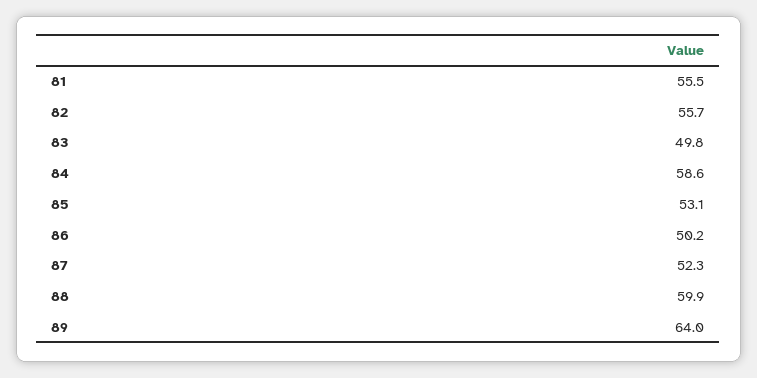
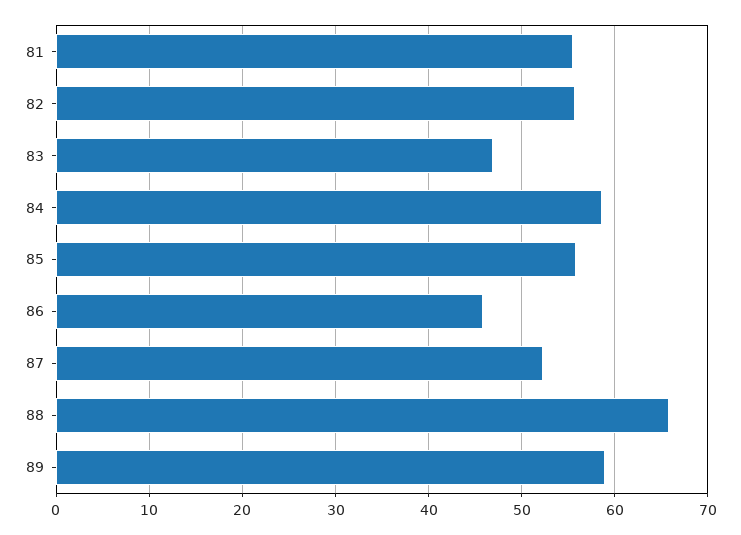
  {
    "81": 55.5,
    "82": 55.7,
-   "83": 49.8,
+   "83": 47,
    "84": 58.6,
-   "85": 53.1,
+   "85": 56,
-   "86": 50.2,
+   "86": 46,
    "87": 52.3,
-   "88": 59.9,
+   "88": 66,
-   "89": 64
+   "89": 59
  }

